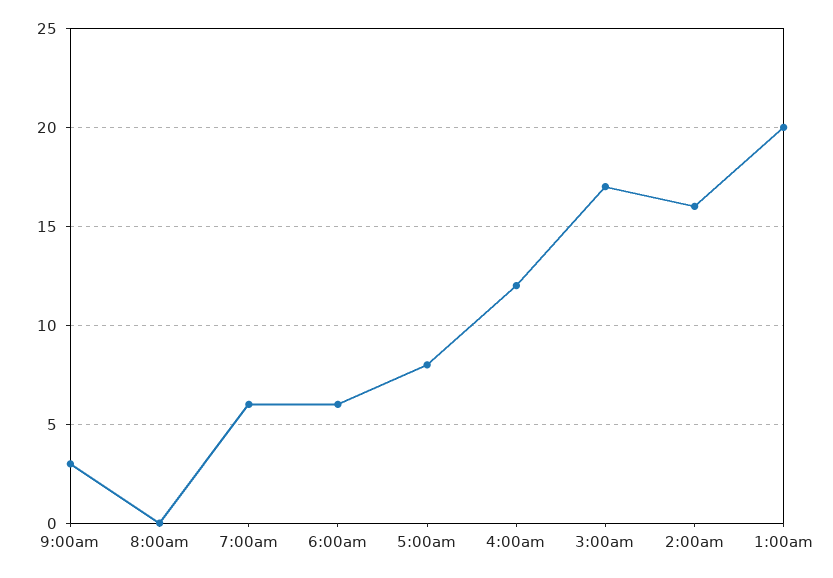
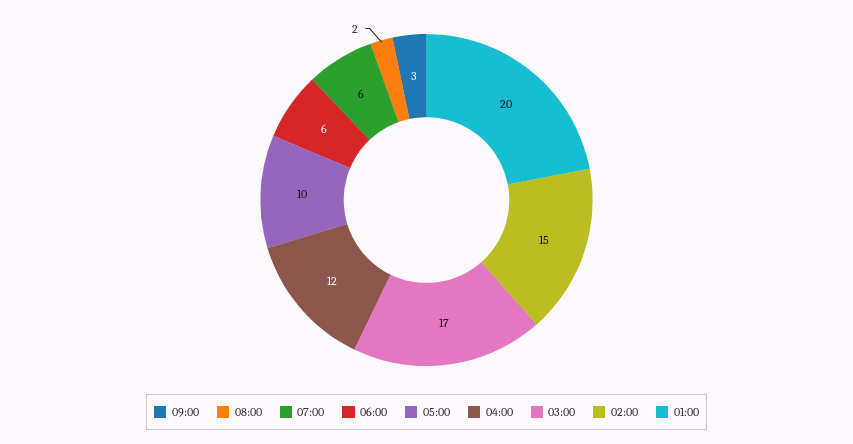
  {
    "9:00am": 3,
-   "8:00am": 0,
+   "8:00am": 2,
    "7:00am": 6,
    "6:00am": 6,
-   "5:00am": 8,
+   "5:00am": 10,
    "4:00am": 12,
    "3:00am": 17,
-   "2:00am": 16,
+   "2:00am": 15,
    "1:00am": 20
  }

